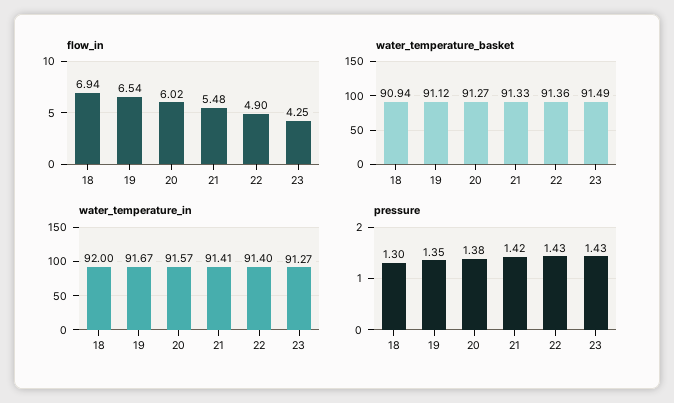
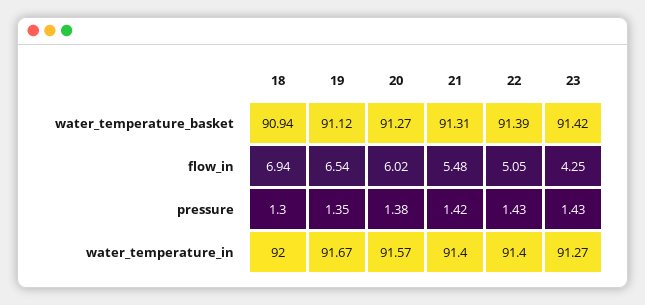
  {
    "flow_in": {
      "18": 6.94,
      "19": 6.54,
      "20": 6.02,
      "21": 5.48,
-     "22": 4.9,
+     "22": 5.05,
      "23": 4.25
    },
    "water_temperature_basket": {
      "18": 90.94,
      "19": 91.12,
      "20": 91.27,
-     "21": 91.33,
+     "21": 91.31,
-     "22": 91.36,
+     "22": 91.39,
-     "23": 91.49
+     "23": 91.42
    },
    "water_temperature_in": {
      "18": 92,
      "19": 91.67,
      "20": 91.57,
-     "21": 91.41,
+     "21": 91.4,
      "22": 91.4,
      "23": 91.27
    },
    "pressure": {
      "18": 1.3,
      "19": 1.35,
      "20": 1.38,
      "21": 1.42,
      "22": 1.43,
      "23": 1.43
    }
  }

